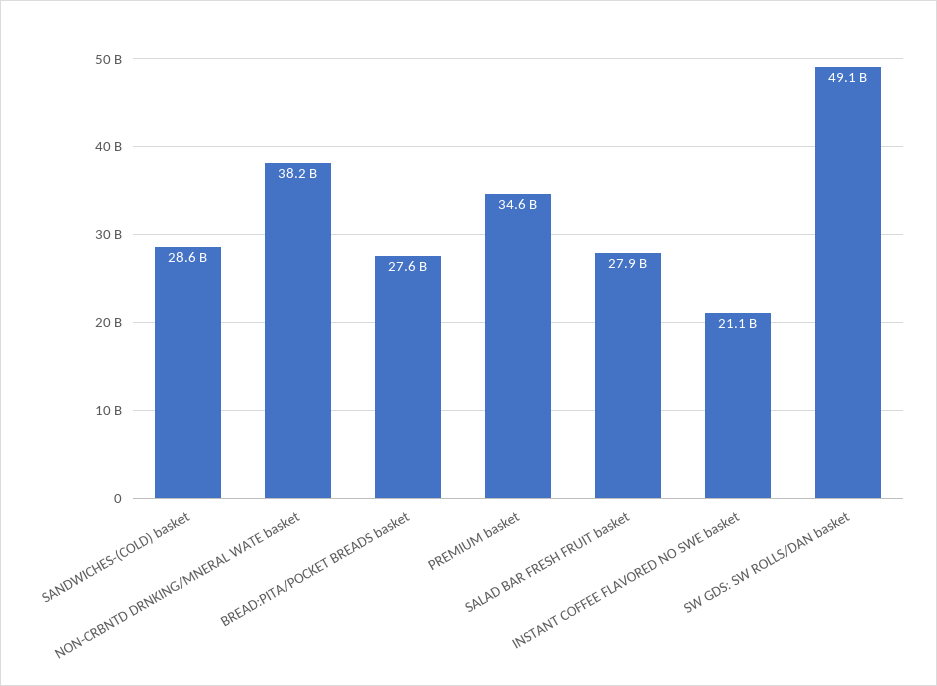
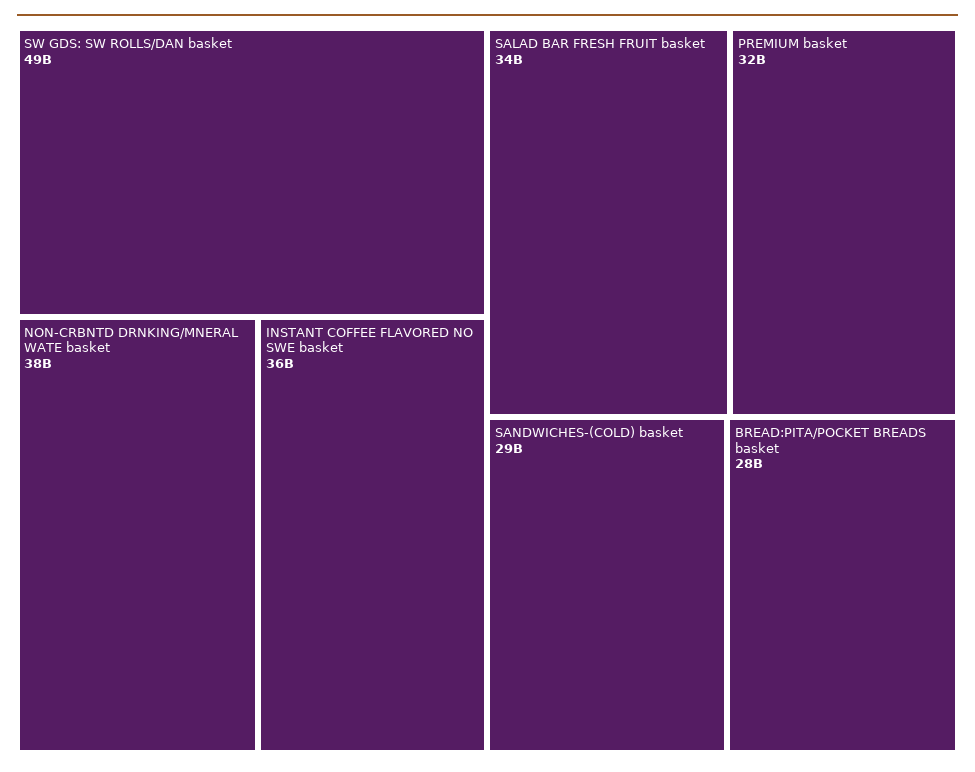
  {
    "SANDWICHES-(COLD) basket": 28600000000,
    "NON-CRBNTD DRNKING/MNERAL WATE basket": 38200000000,
    "BREAD:PITA/POCKET BREADS basket": 27600000000,
-   "PREMIUM basket": 34600000000,
+   "PREMIUM basket": 32000000000,
-   "SALAD BAR FRESH FRUIT basket": 27900000000,
+   "SALAD BAR FRESH FRUIT basket": 34000000000,
-   "INSTANT COFFEE FLAVORED NO SWE basket": 21100000000,
+   "INSTANT COFFEE FLAVORED NO SWE basket": 36000000000,
    "SW GDS: SW ROLLS/DAN basket": 49100000000
  }

